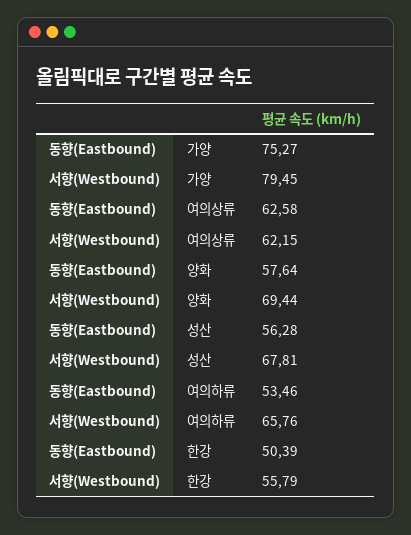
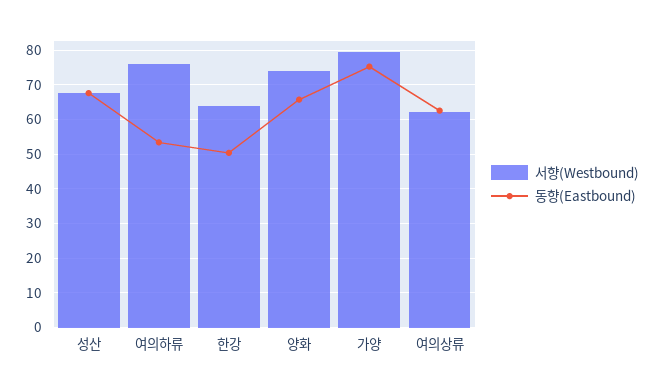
  {
    "동향(Eastbound)": {
      "가양": 75.27,
      "여의상류": 62.58,
-     "양화": 57.64,
+     "양화": 66,
-     "성산": 56.28,
+     "성산": 68,
      "여의하류": 53.46,
      "한강": 50.39
    },
    "서향(Westbound)": {
      "가양": 79.45,
      "여의상류": 62.15,
-     "양화": 69.44,
+     "양화": 74,
      "성산": 67.81,
-     "여의하류": 65.76,
+     "여의하류": 76,
-     "한강": 55.79
+     "한강": 64
    }
  }

